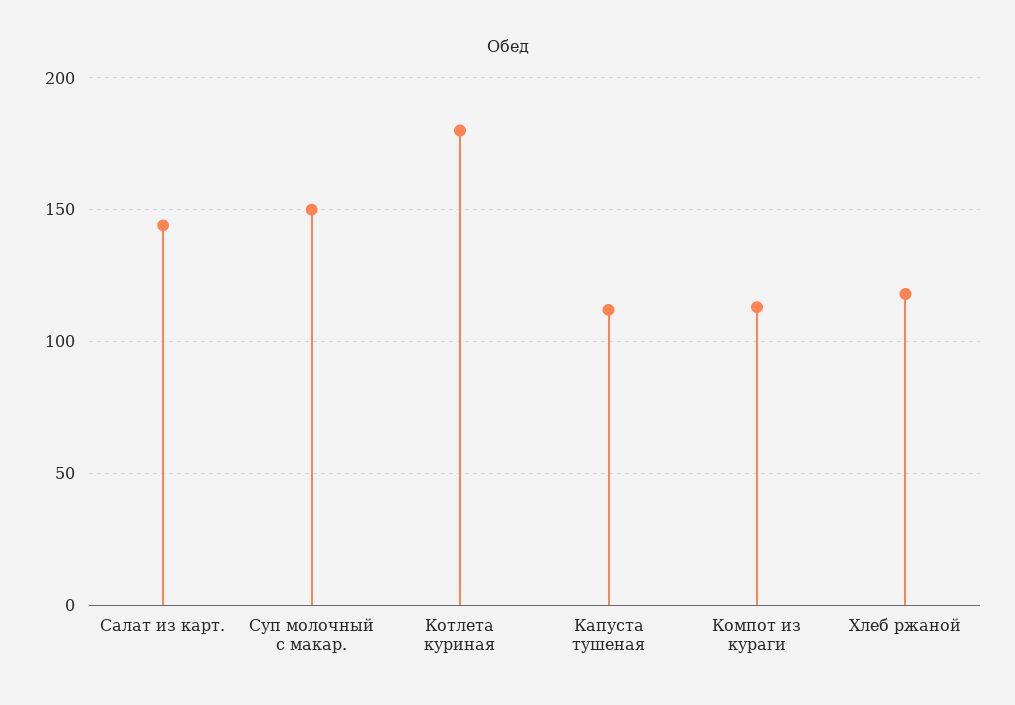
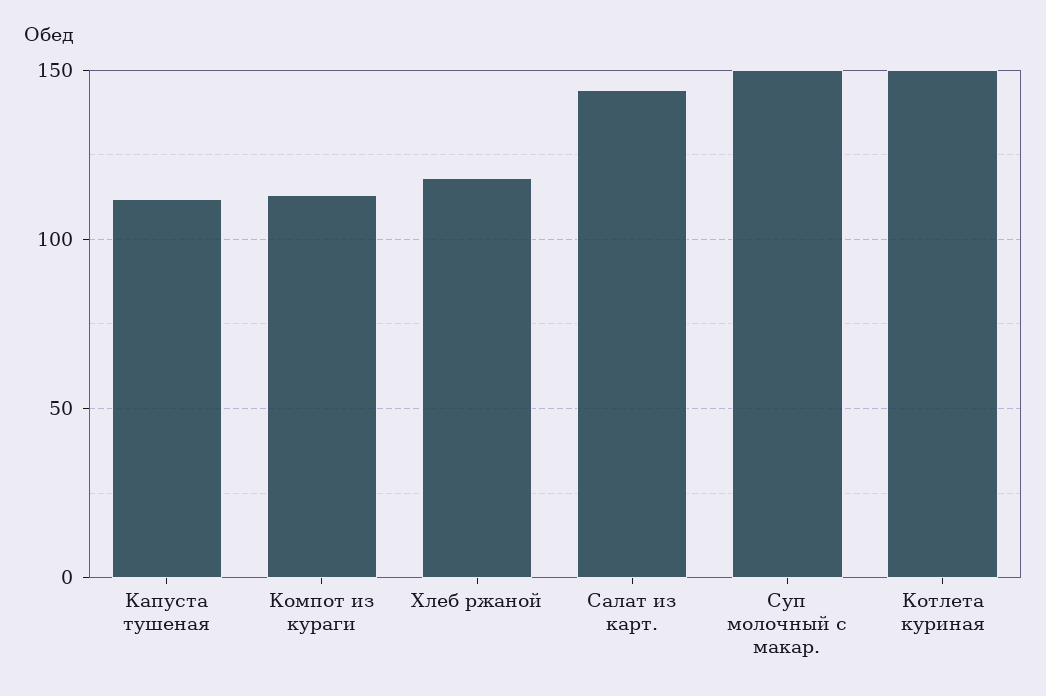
  {
    "Салат из карт.": 145,
    "Суп молочный с макар.": 150,
-   "Котлета куриная": 180,
+   "Котлета куриная": 150,
    "Капуста тушеная": 110,
    "Компот из кураги": 115,
    "Хлеб ржаной": 120
  }

